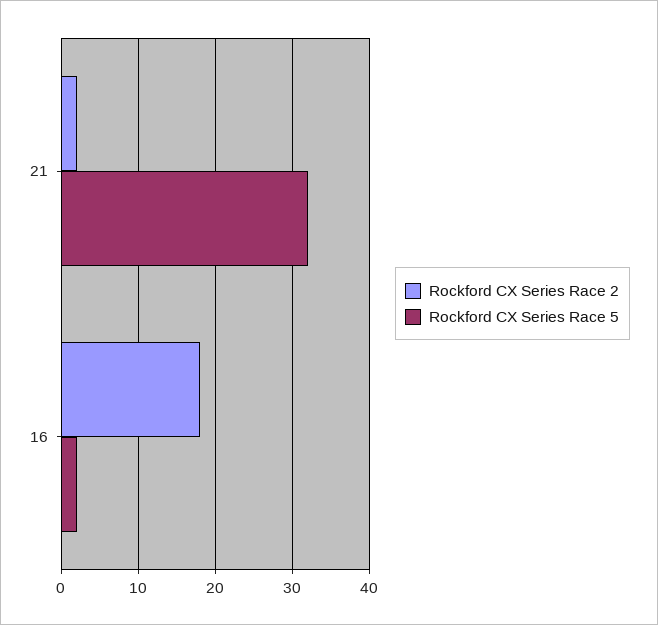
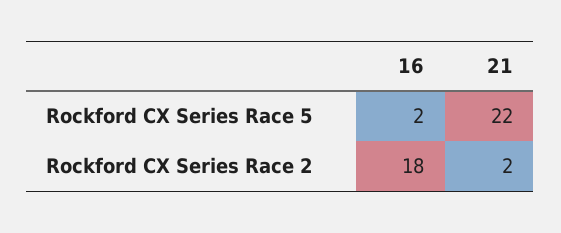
  {
    "Rockford CX Series Race 2": {
      "21": 2,
      "16": 18
    },
    "Rockford CX Series Race 5": {
-     "21": 32,
+     "21": 22,
      "16": 2
    }
  }

